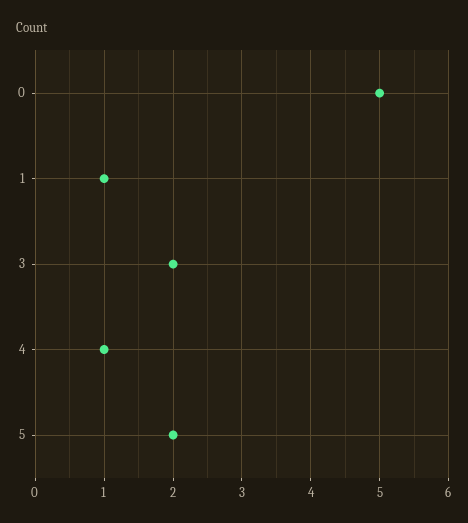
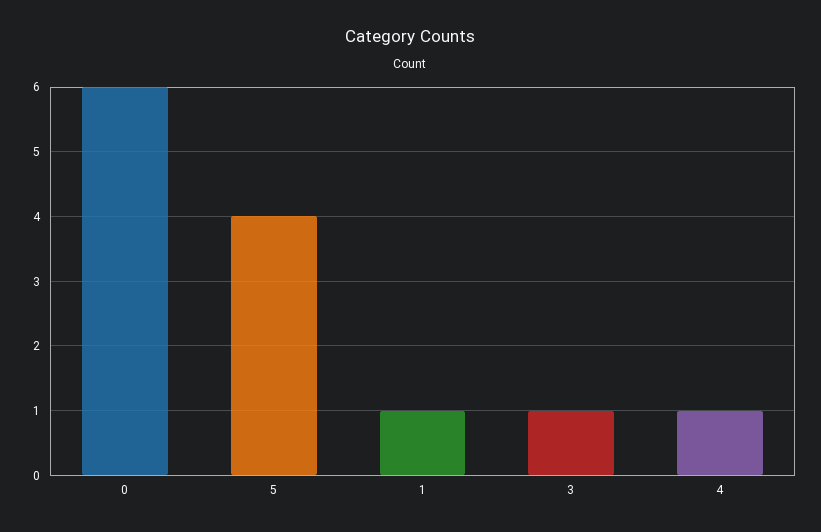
  {
-   "0": 5,
+   "0": 6,
    "1": 1,
-   "3": 2,
+   "3": 1,
    "4": 1,
-   "5": 2
+   "5": 4
  }

